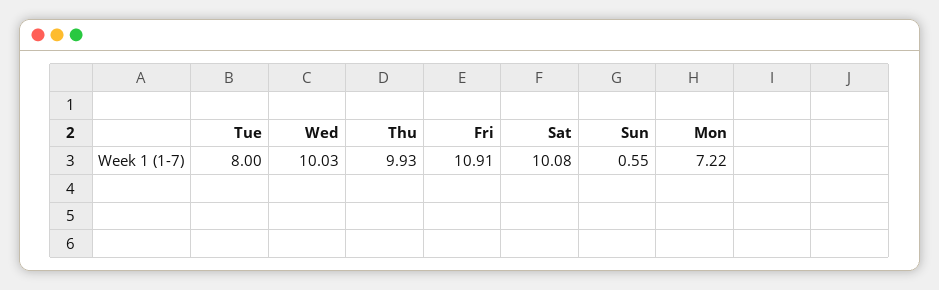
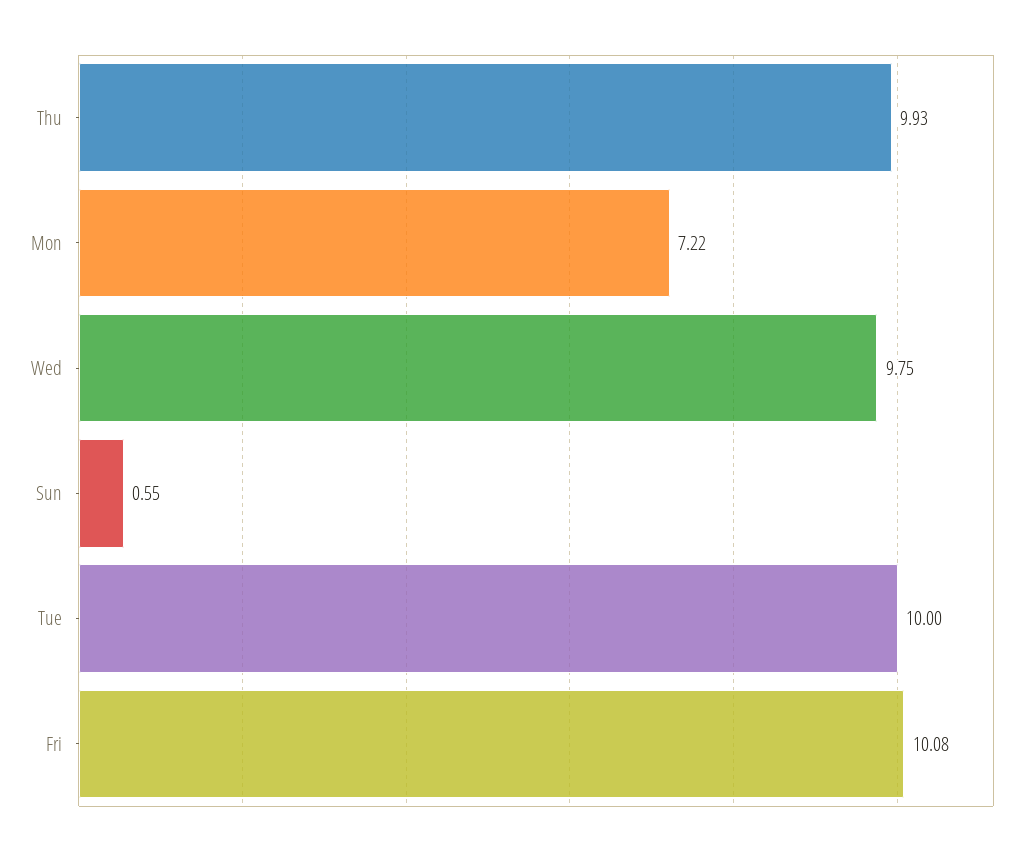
  {
-   "Tue": 8,
+   "Tue": 10,
-   "Wed": 10.03,
+   "Wed": 9.75,
    "Thu": 9.93,
-   "Fri": 10.91,
+   "Fri": 10.08,
-   "Sat": 10.08,
    "Sun": 0.55,
    "Mon": 7.22
  }

